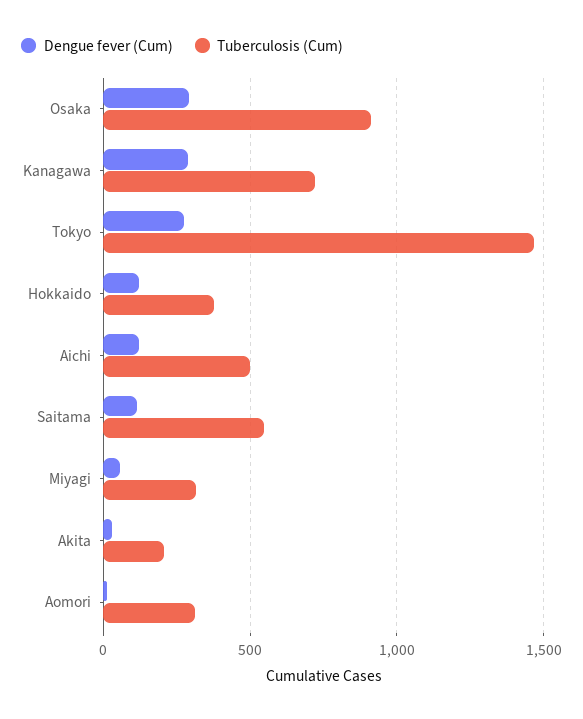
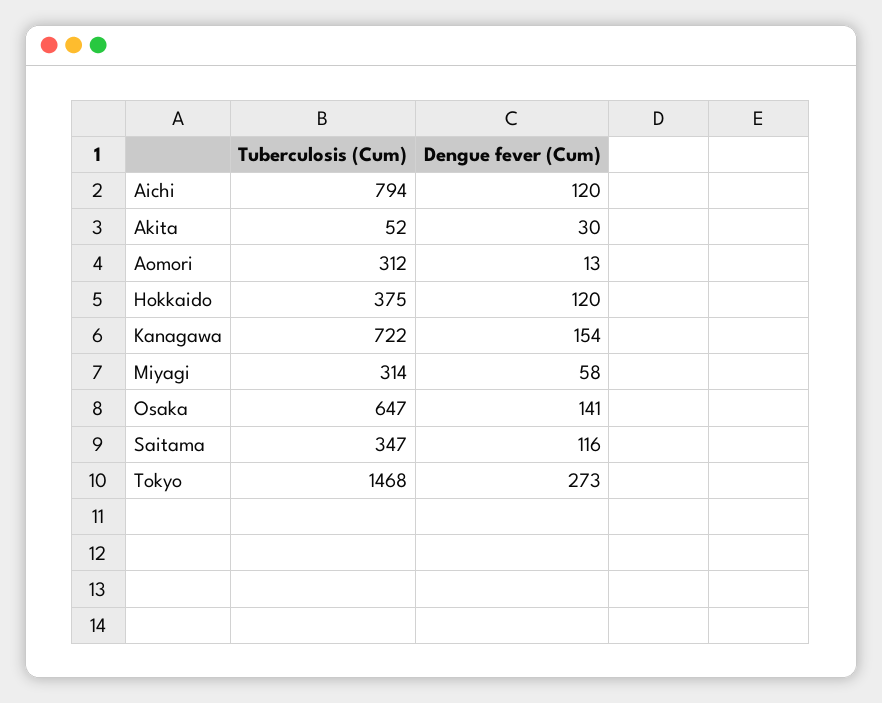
  {
    "Dengue fever (Cum)": {
-     "Osaka": 300,
+     "Osaka": 141,
-     "Kanagawa": 300,
+     "Kanagawa": 154,
      "Tokyo": 273,
      "Hokkaido": 120,
      "Aichi": 120,
      "Saitama": 116,
      "Miyagi": 58,
      "Akita": 30,
      "Aomori": 13
    },
    "Tuberculosis (Cum)": {
-     "Osaka": 900,
+     "Osaka": 647,
      "Kanagawa": 722,
      "Tokyo": 1468,
      "Hokkaido": 375,
-     "Aichi": 500,
+     "Aichi": 794,
-     "Saitama": 550,
+     "Saitama": 347,
      "Miyagi": 314,
-     "Akita": 200,
+     "Akita": 52,
      "Aomori": 312
    }
  }

